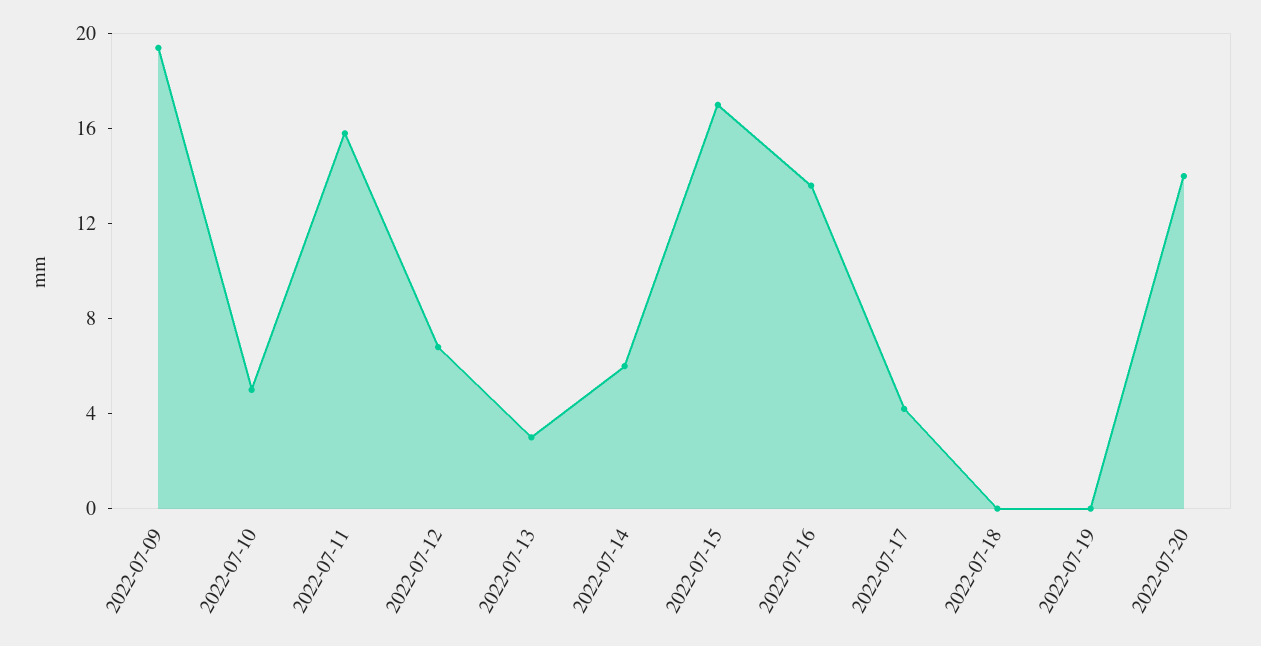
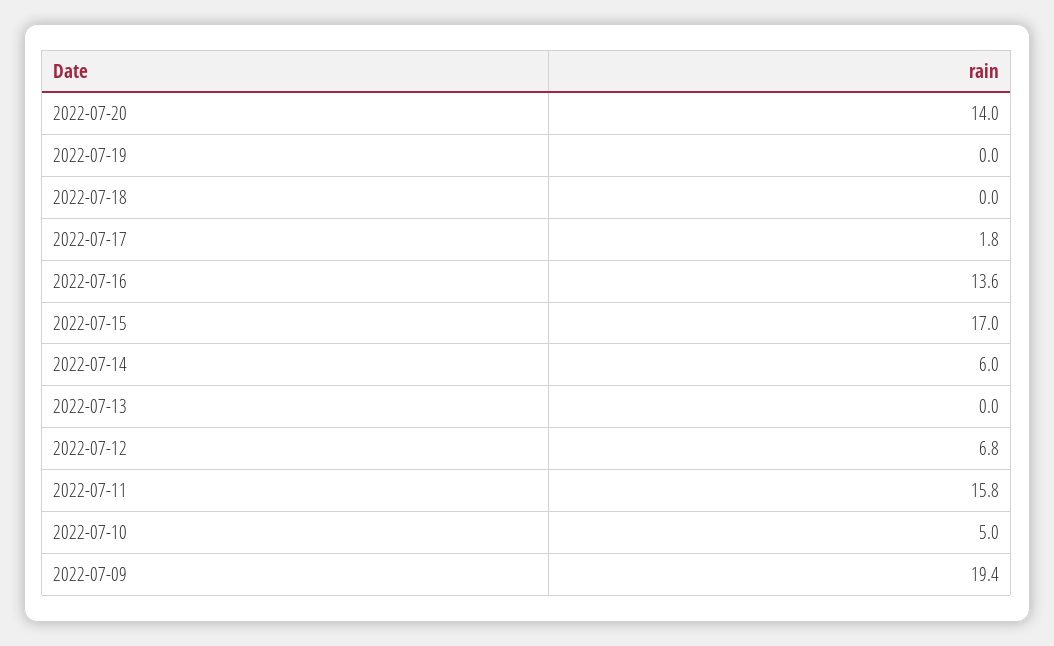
  {
    "2022-07-09": 19.4,
    "2022-07-10": 5,
    "2022-07-11": 15.8,
    "2022-07-12": 6.8,
-   "2022-07-13": 3,
+   "2022-07-13": 0,
    "2022-07-14": 6,
    "2022-07-15": 17,
    "2022-07-16": 13.6,
-   "2022-07-17": 4,
+   "2022-07-17": 1.8,
    "2022-07-18": 0,
    "2022-07-19": 0,
    "2022-07-20": 14
  }

